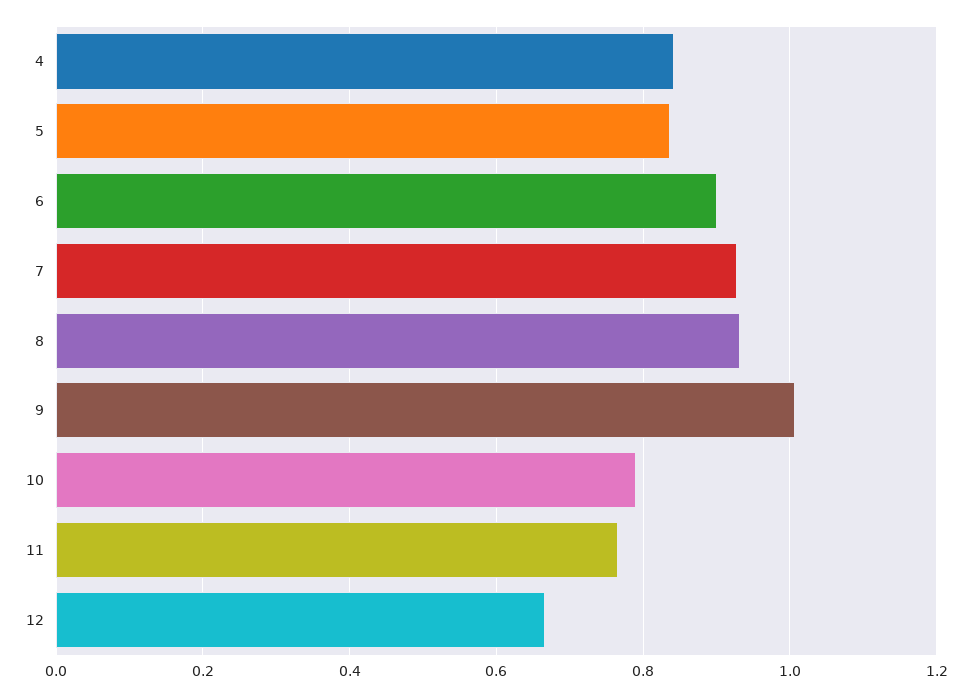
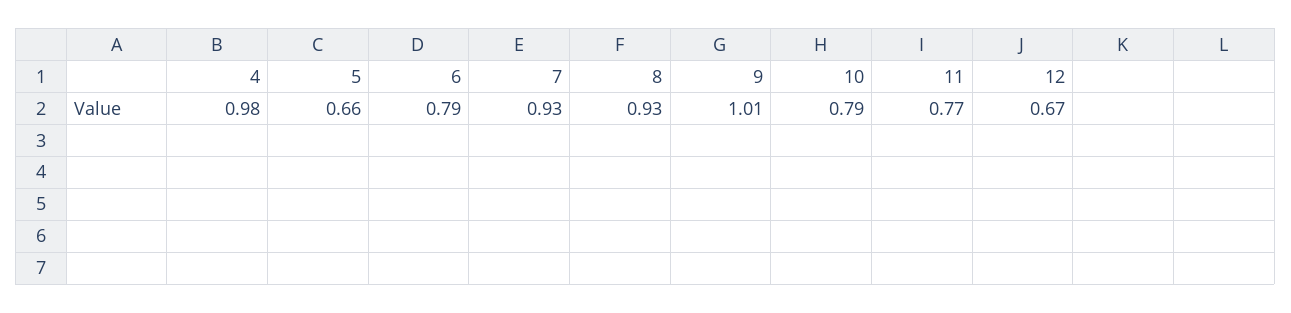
  {
-   "4": 0.84,
+   "4": 0.98,
-   "5": 0.84,
+   "5": 0.66,
-   "6": 0.9,
+   "6": 0.79,
    "7": 0.93,
    "8": 0.93,
    "9": 1.01,
    "10": 0.79,
    "11": 0.77,
    "12": 0.67
  }

